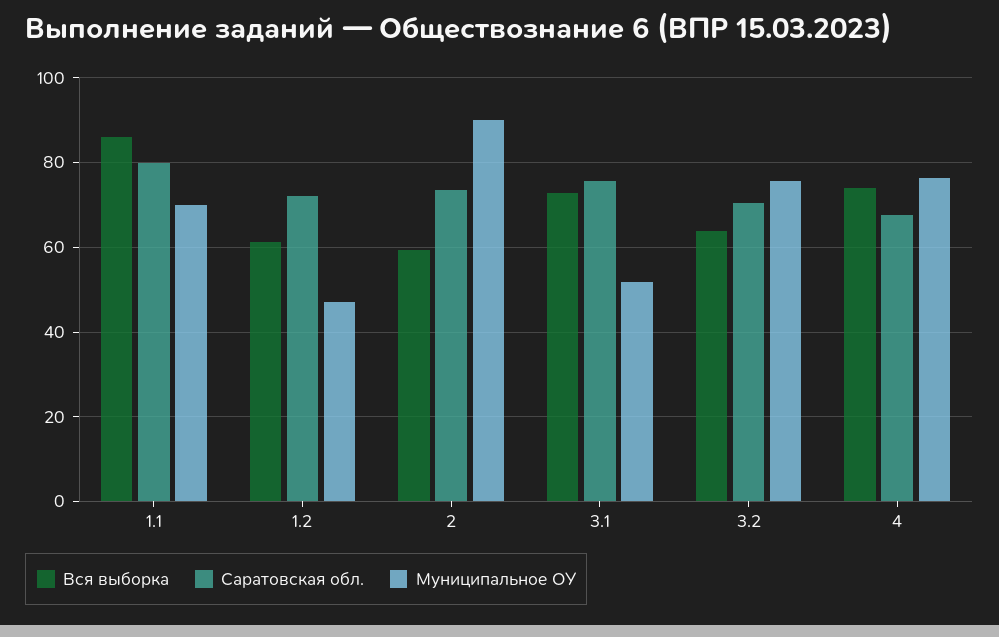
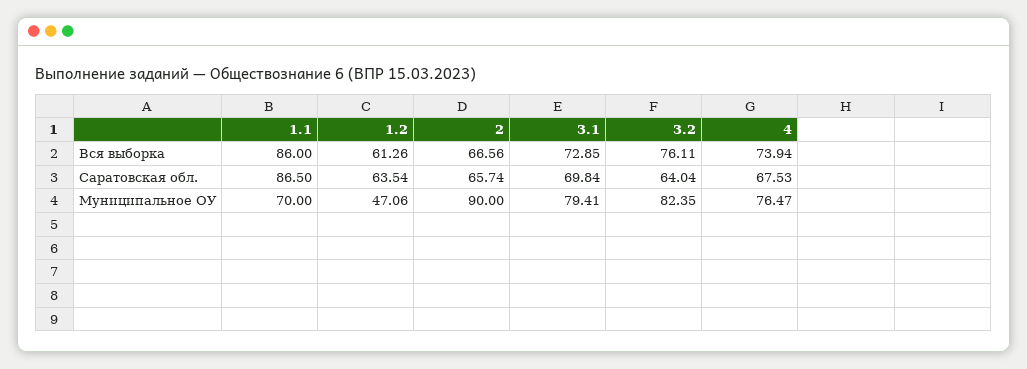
  {
    "Вся выборка": {
      "1.1": 86,
      "1.2": 61.26,
-     "2": 60,
+     "2": 66.56,
      "3.1": 72.85,
-     "3.2": 64,
+     "3.2": 76.11,
      "4": 73.94
    },
    "Саратовская обл.": {
-     "1.1": 80,
+     "1.1": 86.5,
-     "1.2": 72,
+     "1.2": 63.54,
-     "2": 74,
+     "2": 65.74,
-     "3.1": 76,
+     "3.1": 69.84,
-     "3.2": 70,
+     "3.2": 64.04,
      "4": 67.53
    },
    "Муниципальное ОУ": {
      "1.1": 70,
      "1.2": 47.06,
      "2": 90,
-     "3.1": 52,
+     "3.1": 79.41,
-     "3.2": 76,
+     "3.2": 82.35,
      "4": 76.47
    }
  }

